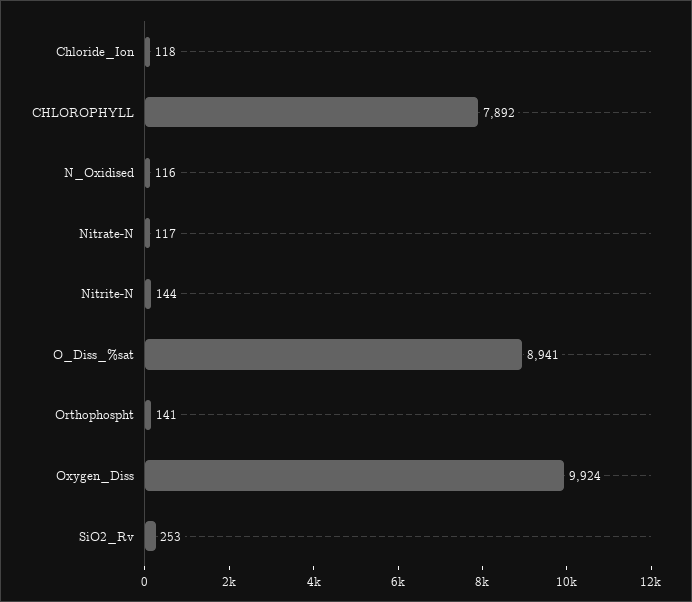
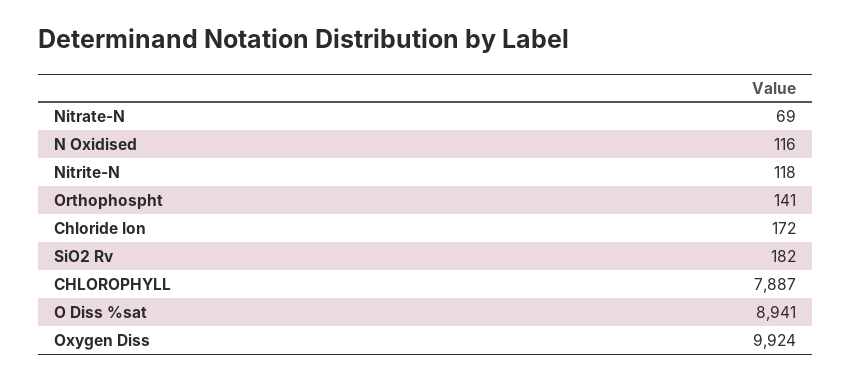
  {
-   "Chloride_Ion": 118,
+   "Chloride_Ion": 172,
-   "CHLOROPHYLL": 7892,
+   "CHLOROPHYLL": 7887,
    "N_Oxidised": 116,
-   "Nitrate-N": 117,
+   "Nitrate-N": 69,
-   "Nitrite-N": 144,
+   "Nitrite-N": 118,
    "O_Diss_%sat": 8941,
    "Orthophospht": 141,
    "Oxygen_Diss": 9924,
-   "SiO2_Rv": 253
+   "SiO2_Rv": 182
  }

